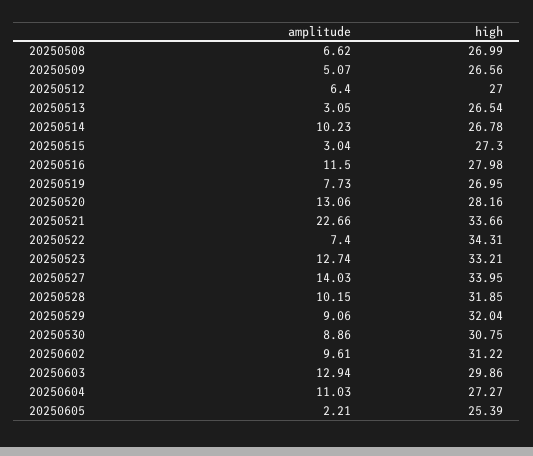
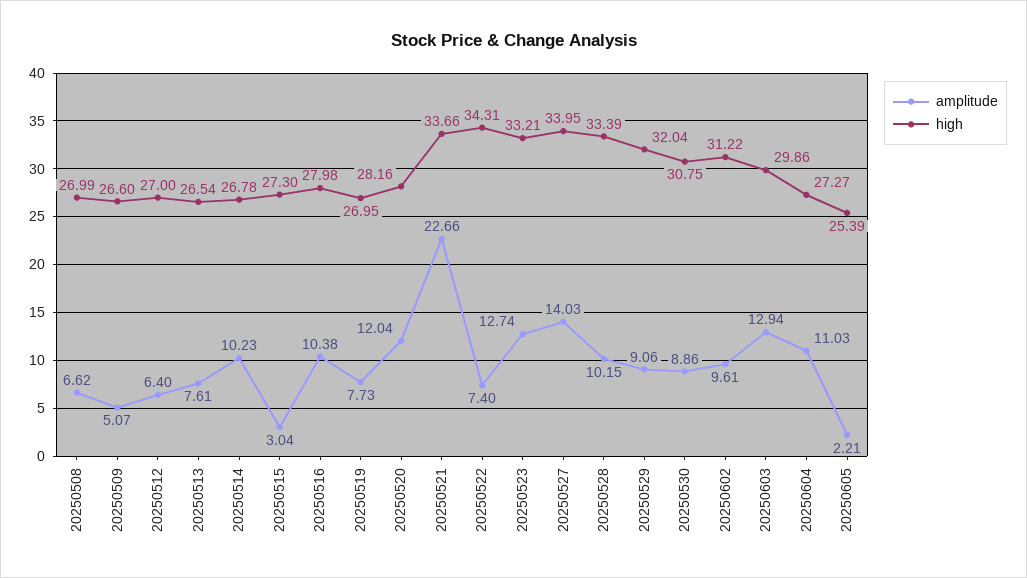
  {
    "amplitude": {
      "20250508": 6.62,
      "20250509": 5.07,
      "20250512": 6.4,
-     "20250513": 3.05,
+     "20250513": 7.61,
      "20250514": 10.23,
      "20250515": 3.04,
-     "20250516": 11.5,
+     "20250516": 10.38,
      "20250519": 7.73,
-     "20250520": 13.06,
+     "20250520": 12.04,
      "20250521": 22.66,
      "20250522": 7.4,
      "20250523": 12.74,
      "20250527": 14.03,
      "20250528": 10.15,
      "20250529": 9.06,
      "20250530": 8.86,
      "20250602": 9.61,
      "20250603": 12.94,
      "20250604": 11.03,
      "20250605": 2.21
    },
    "high": {
      "20250508": 26.99,
-     "20250509": 26.56,
+     "20250509": 26.6,
      "20250512": 27,
      "20250513": 26.54,
      "20250514": 26.78,
      "20250515": 27.3,
      "20250516": 27.98,
      "20250519": 26.95,
      "20250520": 28.16,
      "20250521": 33.66,
      "20250522": 34.31,
      "20250523": 33.21,
      "20250527": 33.95,
-     "20250528": 31.85,
+     "20250528": 33.39,
      "20250529": 32.04,
      "20250530": 30.75,
      "20250602": 31.22,
      "20250603": 29.86,
      "20250604": 27.27,
      "20250605": 25.39
    }
  }

